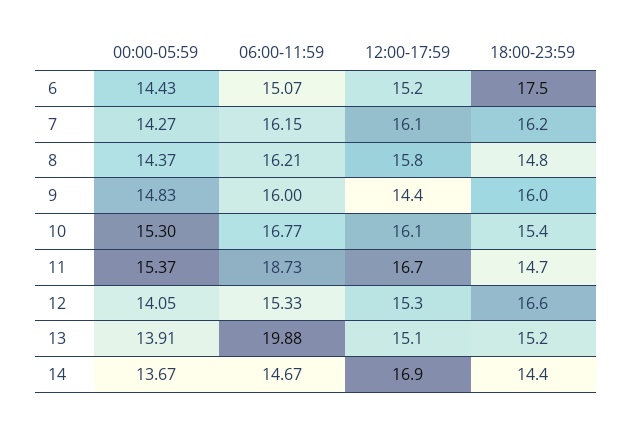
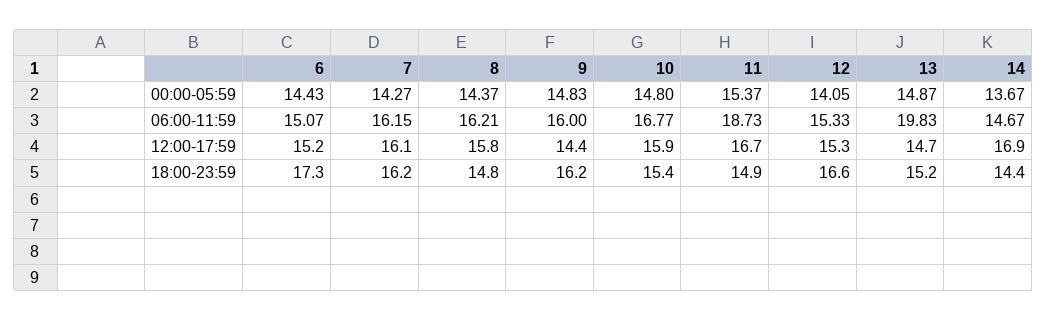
  {
    "00:00-05:59": {
      "6": 14.43,
      "7": 14.27,
      "8": 14.37,
      "9": 14.83,
-     "10": 15.3,
+     "10": 14.8,
      "11": 15.37,
      "12": 14.05,
-     "13": 13.91,
+     "13": 14.87,
      "14": 13.67
    },
    "06:00-11:59": {
      "6": 15.07,
      "7": 16.15,
      "8": 16.21,
      "9": 16,
      "10": 16.77,
      "11": 18.73,
      "12": 15.33,
-     "13": 19.88,
+     "13": 19.83,
      "14": 14.67
    },
    "12:00-17:59": {
      "6": 15.2,
      "7": 16.1,
      "8": 15.8,
      "9": 14.4,
-     "10": 16.1,
+     "10": 15.9,
      "11": 16.7,
      "12": 15.3,
-     "13": 15.1,
+     "13": 14.7,
      "14": 16.9
    },
    "18:00-23:59": {
-     "6": 17.5,
+     "6": 17.3,
      "7": 16.2,
      "8": 14.8,
-     "9": 16,
+     "9": 16.2,
      "10": 15.4,
-     "11": 14.7,
+     "11": 14.9,
      "12": 16.6,
      "13": 15.2,
      "14": 14.4
    }
  }

